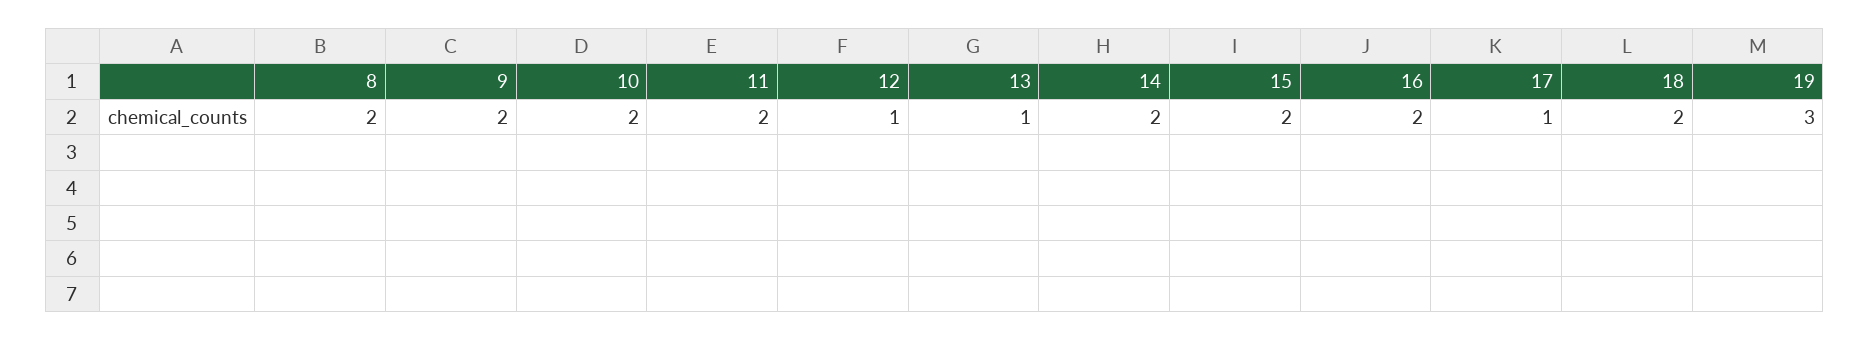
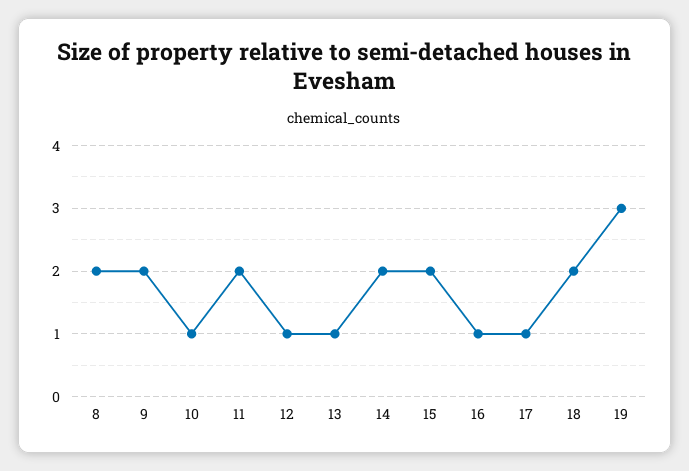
  {
    "8": 2,
    "9": 2,
-   "10": 2,
+   "10": 1,
    "11": 2,
    "12": 1,
    "13": 1,
    "14": 2,
    "15": 2,
-   "16": 2,
+   "16": 1,
    "17": 1,
    "18": 2,
    "19": 3
  }

